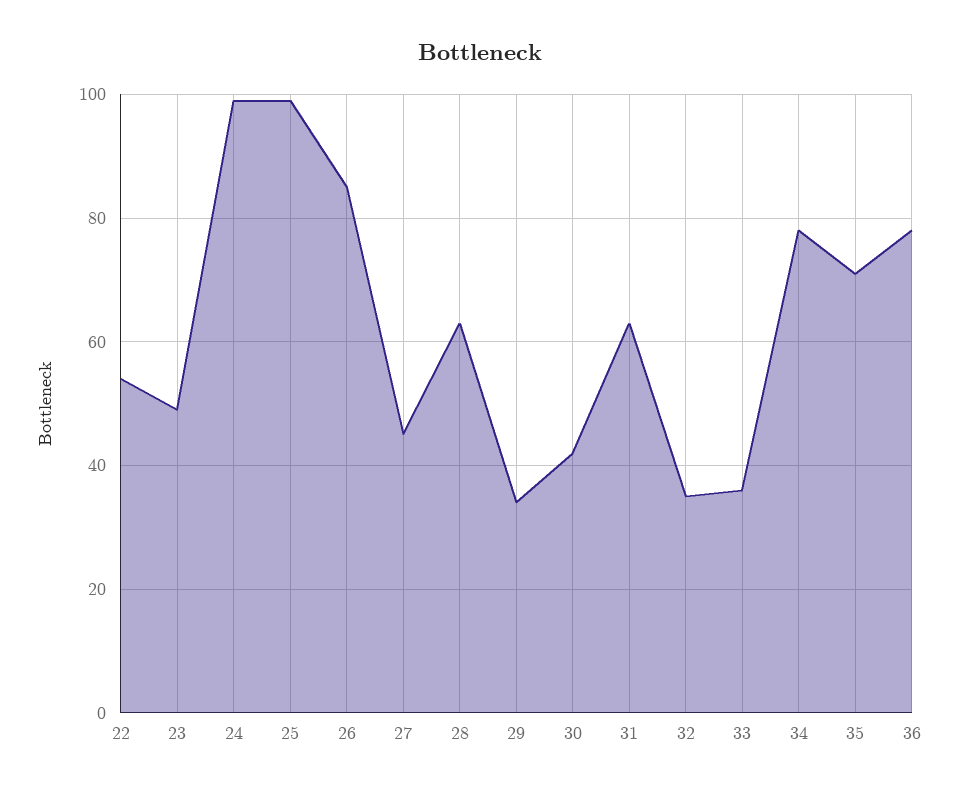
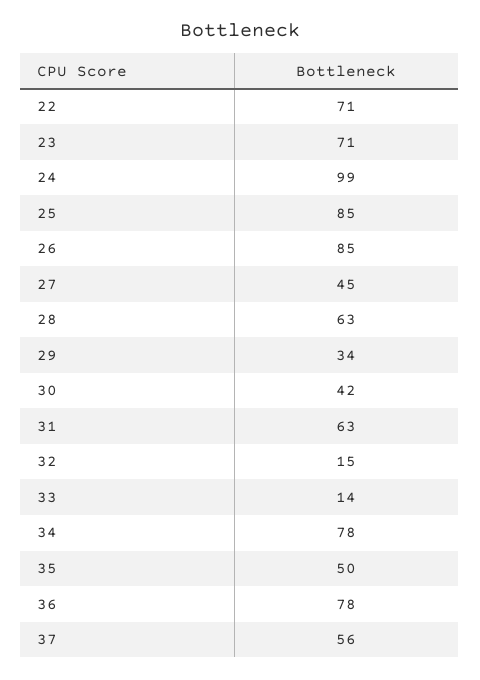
  {
-   "22": 55,
+   "22": 71,
-   "23": 50,
+   "23": 71,
    "24": 99,
-   "25": 100,
+   "25": 85,
    "26": 85,
    "27": 45,
    "28": 63,
    "29": 34,
    "30": 42,
    "31": 63,
-   "32": 35,
+   "32": 15,
-   "33": 35,
+   "33": 14,
    "34": 78,
-   "35": 70,
+   "35": 50,
-   "36": 78
+   "36": 78,
+   "37": 56
  }

